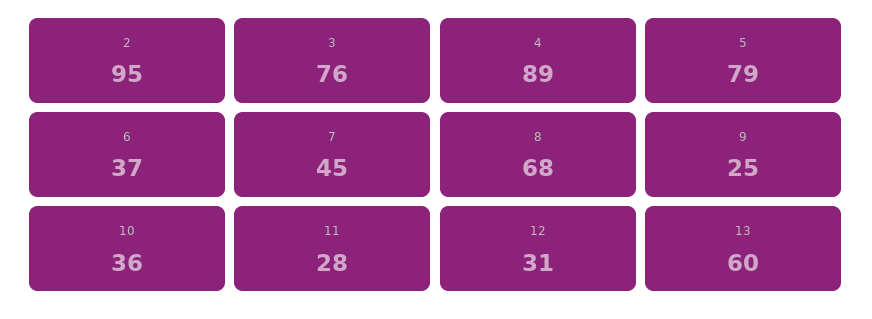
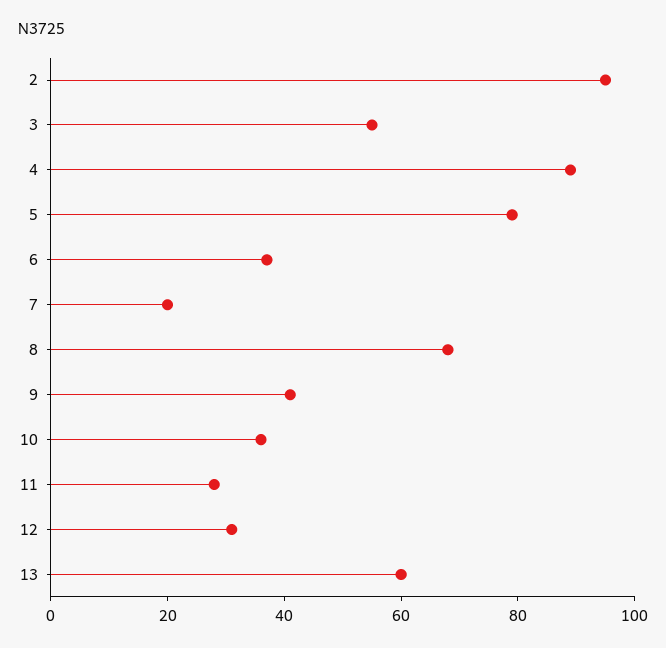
  {
    "2": 95,
-   "3": 76,
+   "3": 55,
    "4": 89,
    "5": 79,
    "6": 37,
-   "7": 45,
+   "7": 20,
    "8": 68,
-   "9": 25,
+   "9": 40,
    "10": 36,
    "11": 28,
    "12": 31,
    "13": 60
  }

